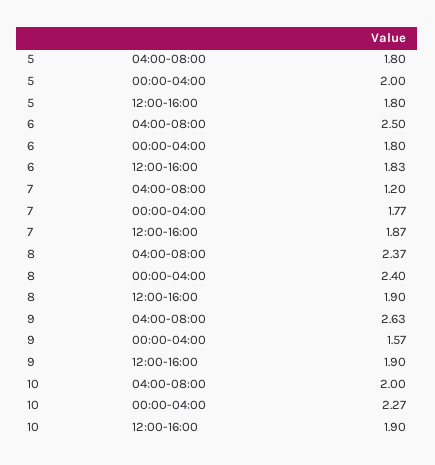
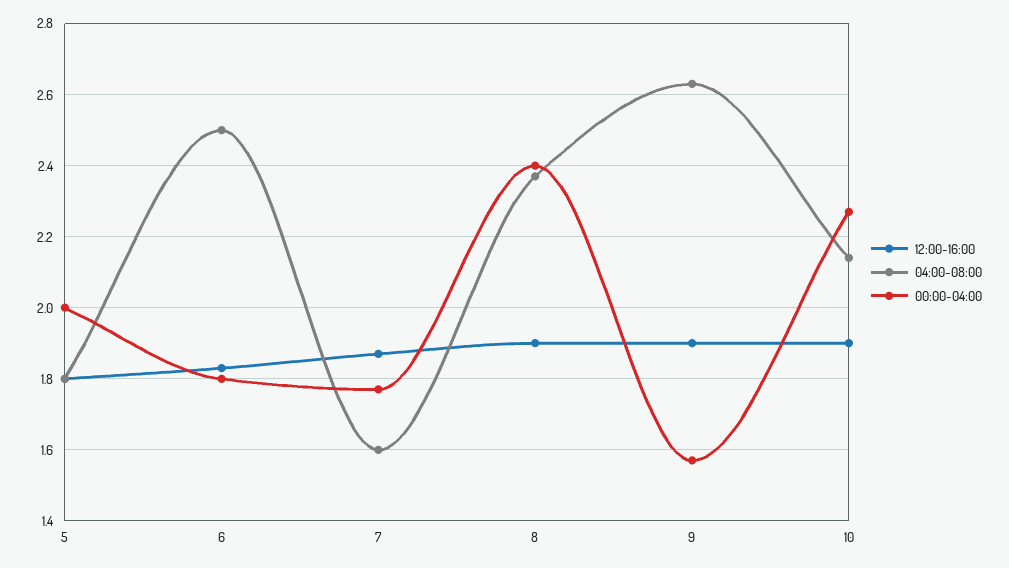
  {
    "04:00-08:00": {
      "5": 1.8,
      "6": 2.5,
-     "7": 1.2,
+     "7": 1.6,
      "8": 2.37,
      "9": 2.63,
-     "10": 2
+     "10": 2.15
    },
    "00:00-04:00": {
      "5": 2,
      "6": 1.8,
      "7": 1.77,
      "8": 2.4,
      "9": 1.57,
      "10": 2.27
    },
    "12:00-16:00": {
      "5": 1.8,
      "6": 1.83,
      "7": 1.87,
      "8": 1.9,
      "9": 1.9,
      "10": 1.9
    }
  }

